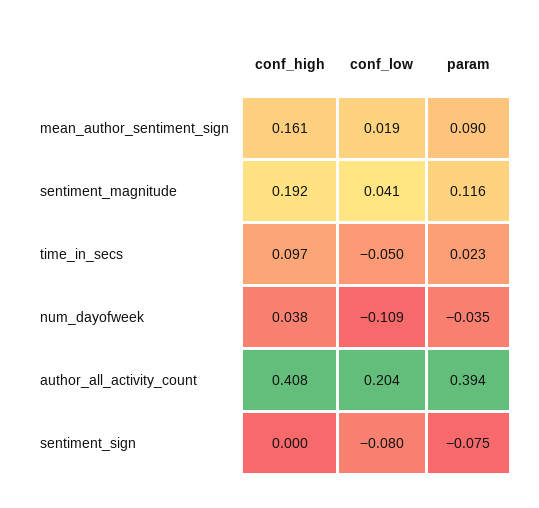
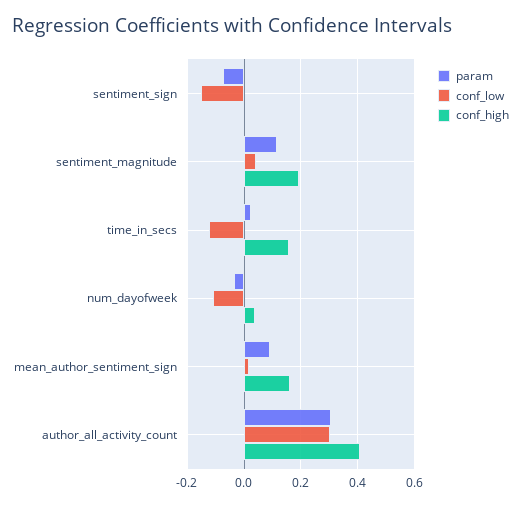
  {
    "conf_high": {
      "mean_author_sentiment_sign": 0.161,
      "sentiment_magnitude": 0.192,
-     "time_in_secs": 0.097,
+     "time_in_secs": 0.15,
      "num_dayofweek": 0.038,
      "author_all_activity_count": 0.408,
      "sentiment_sign": 0
    },
    "conf_low": {
      "mean_author_sentiment_sign": 0.019,
      "sentiment_magnitude": 0.041,
-     "time_in_secs": -0.05,
+     "time_in_secs": -0.125,
      "num_dayofweek": -0.109,
-     "author_all_activity_count": 0.204,
+     "author_all_activity_count": 0.3,
-     "sentiment_sign": -0.08
+     "sentiment_sign": -0.15
    },
    "param": {
      "mean_author_sentiment_sign": 0.09,
      "sentiment_magnitude": 0.116,
      "time_in_secs": 0.023,
      "num_dayofweek": -0.035,
-     "author_all_activity_count": 0.394,
+     "author_all_activity_count": 0.3,
      "sentiment_sign": -0.075
    }
  }

